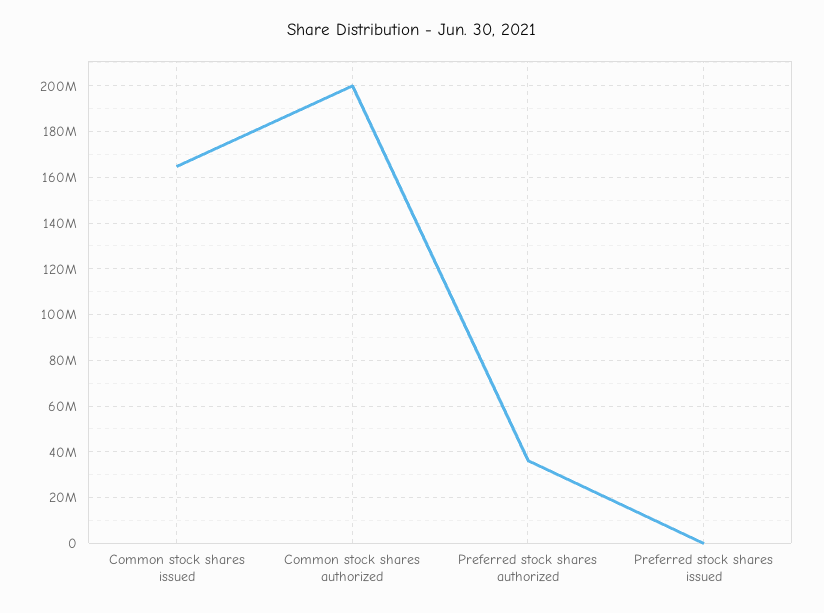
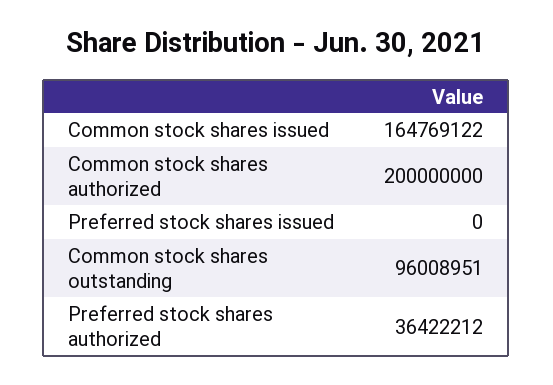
  {
    "Common stock shares issued": 164769122,
    "Common stock shares authorized": 200000000,
    "Preferred stock shares authorized": 36422212,
-   "Preferred stock shares issued": 0
+   "Preferred stock shares issued": 0,
+   "Common stock shares outstanding": 96008951
  }

